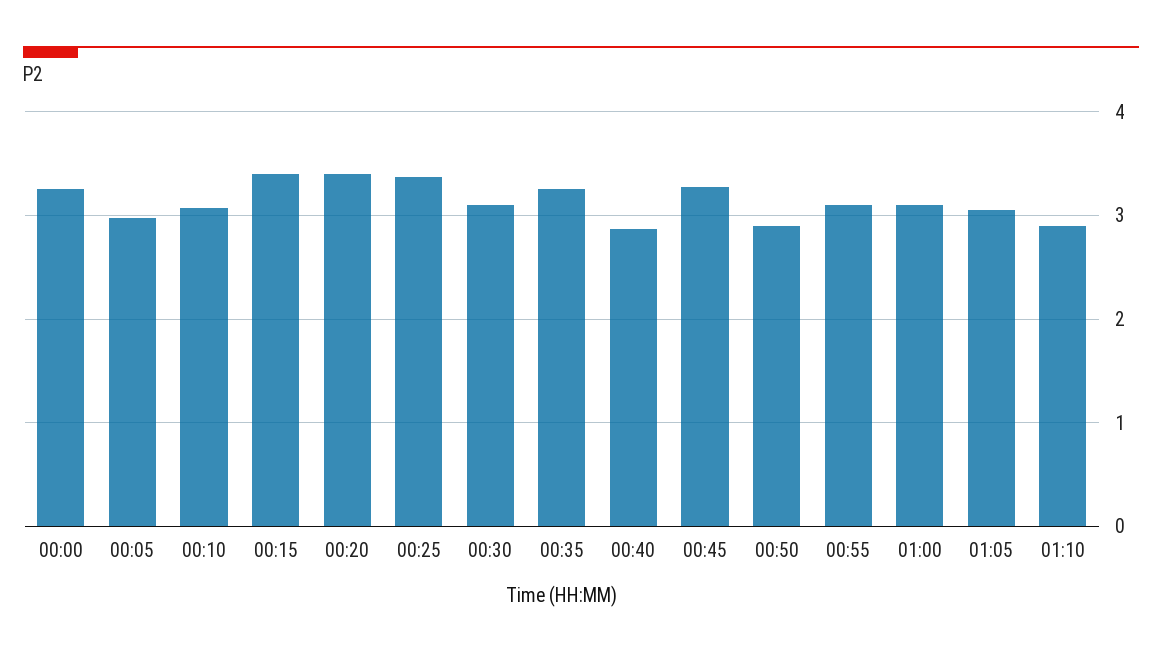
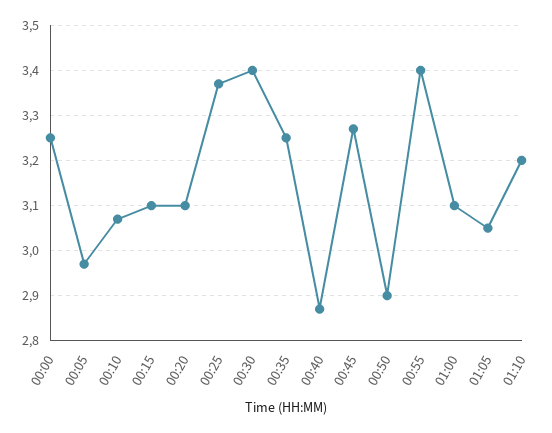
  {
    "00:00": 3.25,
    "00:05": 2.95,
    "00:10": 3.05,
-   "00:15": 3.4,
+   "00:15": 3.1,
-   "00:20": 3.4,
+   "00:20": 3.1,
    "00:25": 3.35,
-   "00:30": 3.1,
+   "00:30": 3.4,
    "00:35": 3.25,
    "00:40": 2.85,
    "00:45": 3.25,
    "00:50": 2.9,
-   "00:55": 3.1,
+   "00:55": 3.4,
    "01:00": 3.1,
    "01:05": 3.05,
-   "01:10": 2.9
+   "01:10": 3.2
  }

